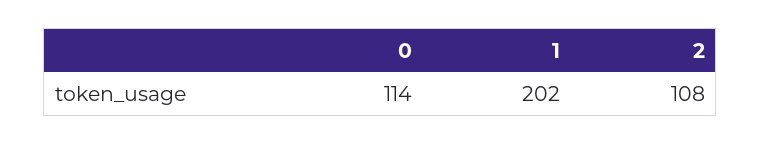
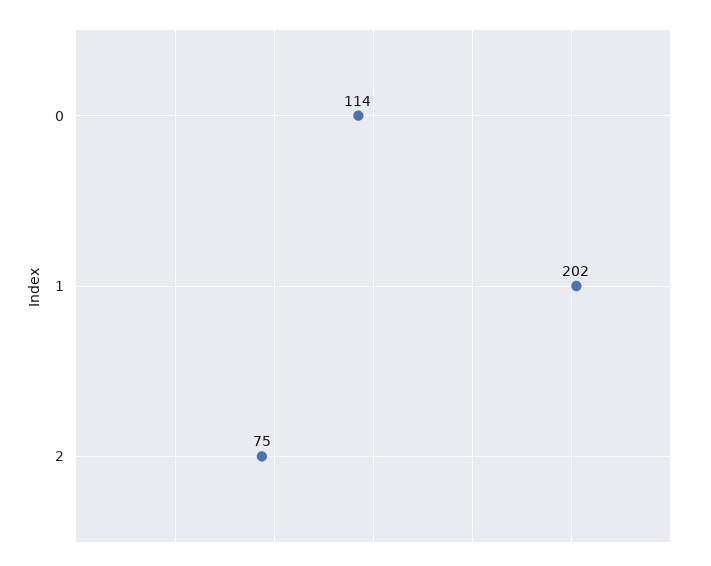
  {
    "0": 114,
    "1": 202,
-   "2": 108
+   "2": 75
  }

